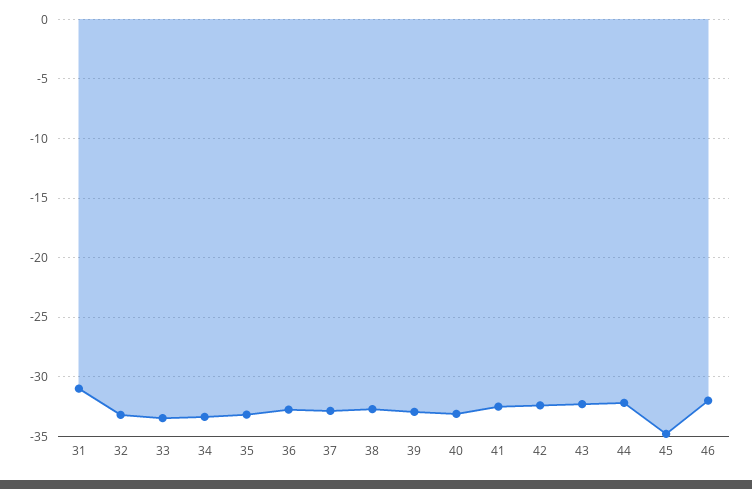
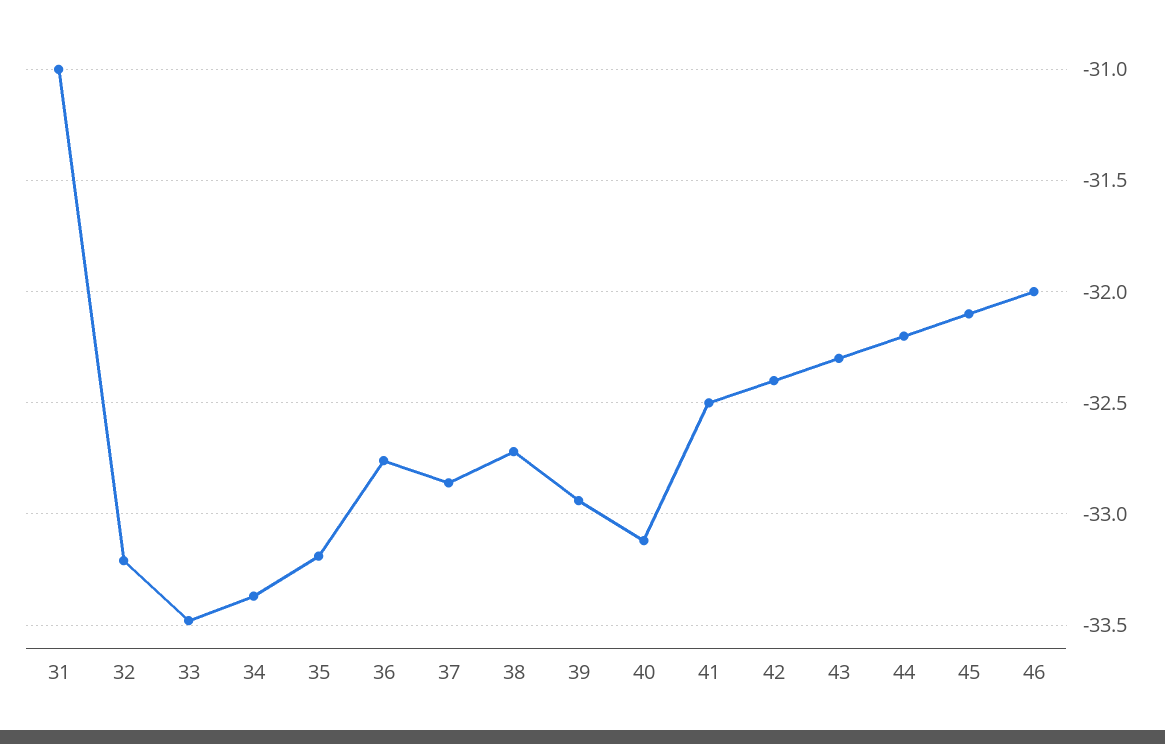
  {
    "31": -31,
    "32": -33.2,
    "33": -33.5,
    "34": -33.35,
    "35": -33.2,
    "36": -32.75,
    "37": -32.85,
    "38": -32.7,
    "39": -32.95,
    "40": -33.1,
    "41": -32.5,
    "42": -32.4,
    "43": -32.3,
    "44": -32.2,
-   "45": -35,
+   "45": -32.1,
    "46": -32
  }

